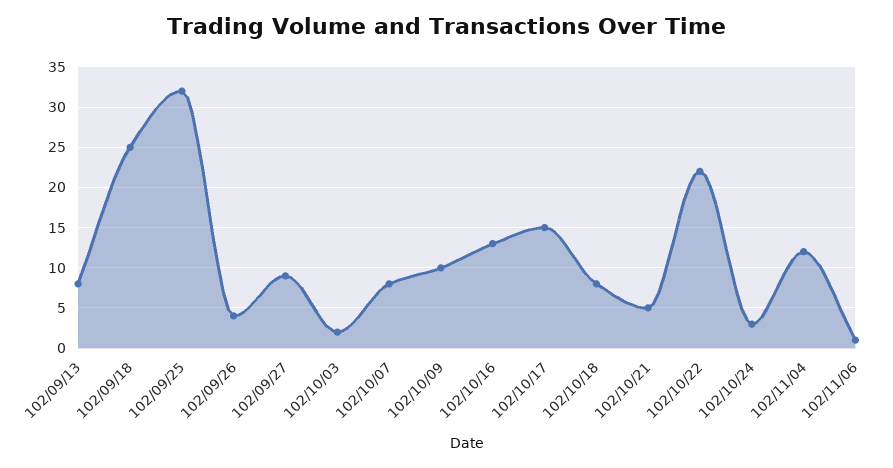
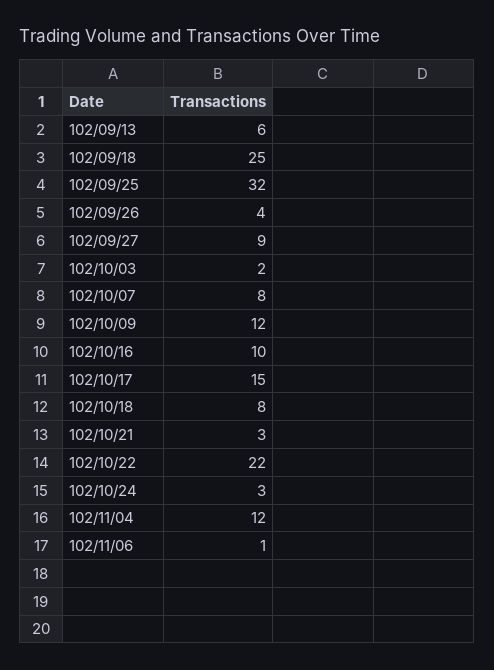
  {
-   "102/09/13": 8,
+   "102/09/13": 6,
    "102/09/18": 25,
    "102/09/25": 32,
    "102/09/26": 4,
    "102/09/27": 9,
    "102/10/03": 2,
    "102/10/07": 8,
-   "102/10/09": 10,
+   "102/10/09": 12,
-   "102/10/16": 13,
+   "102/10/16": 10,
    "102/10/17": 15,
    "102/10/18": 8,
-   "102/10/21": 5,
+   "102/10/21": 3,
    "102/10/22": 22,
    "102/10/24": 3,
    "102/11/04": 12,
    "102/11/06": 1
  }

